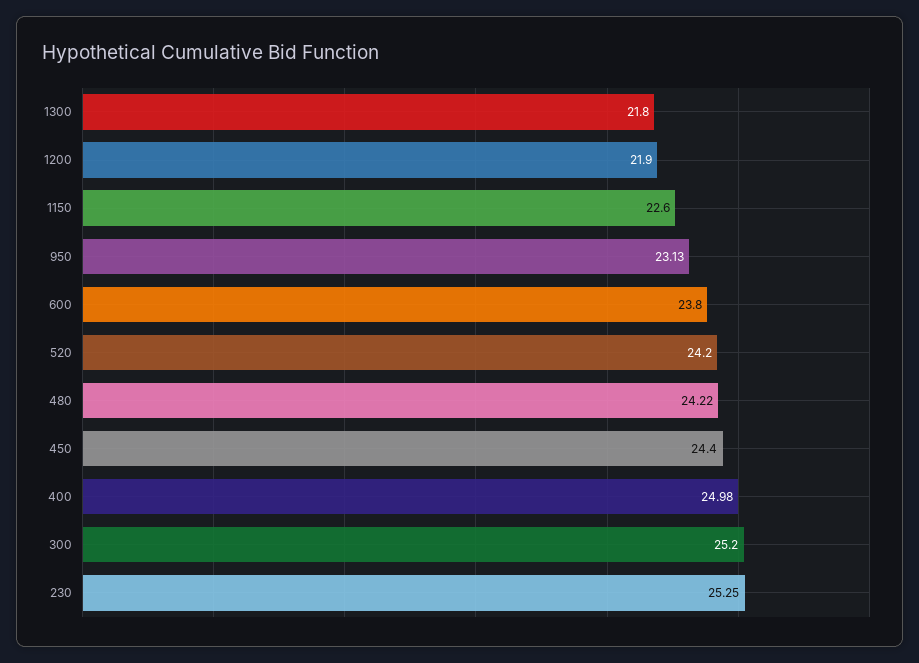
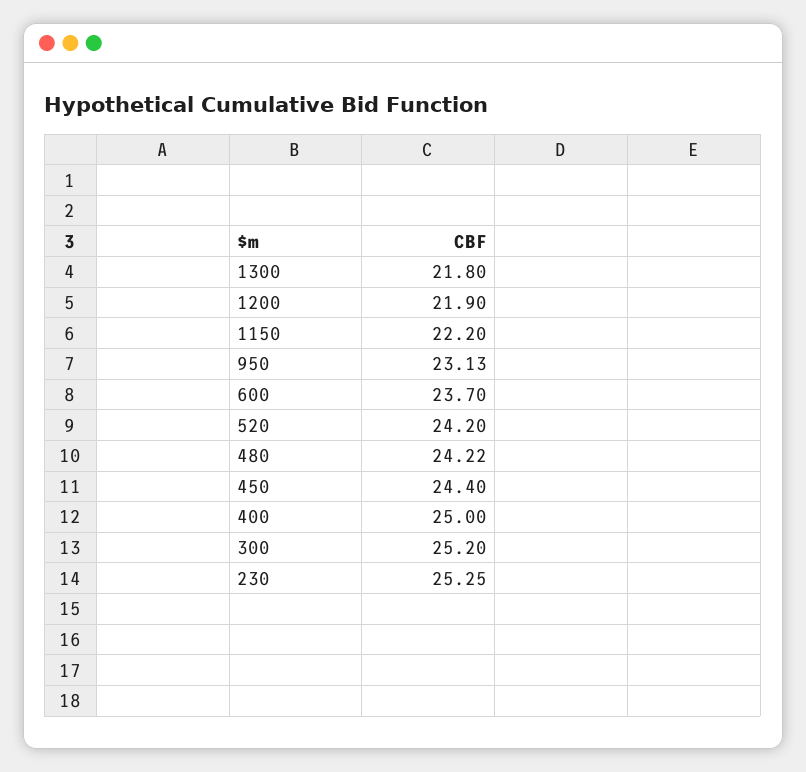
  {
    "1300": 21.8,
    "1200": 21.9,
-   "1150": 22.6,
+   "1150": 22.2,
    "950": 23.13,
-   "600": 23.8,
+   "600": 23.7,
    "520": 24.2,
    "480": 24.22,
    "450": 24.4,
-   "400": 24.98,
+   "400": 25,
    "300": 25.2,
    "230": 25.25
  }

